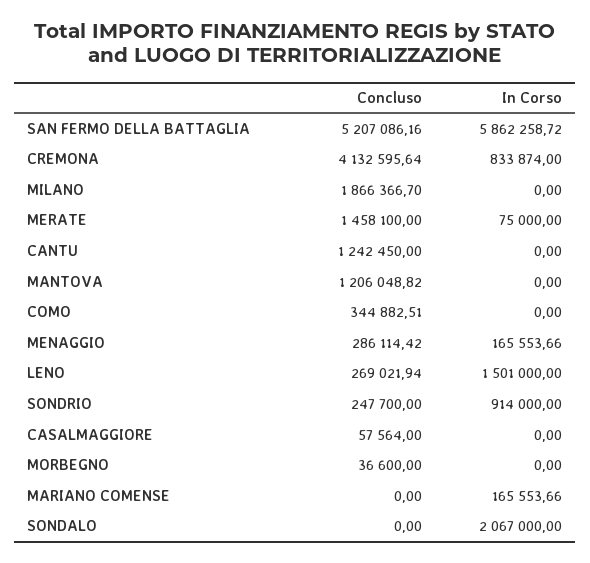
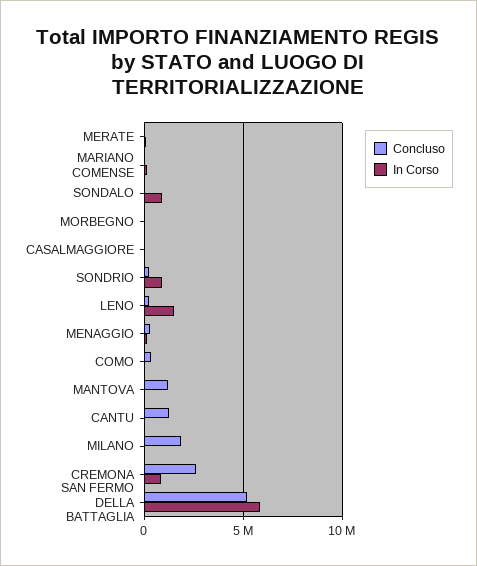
  {
    "Concluso": {
      "SAN FERMO DELLA BATTAGLIA": 5207086.16,
-     "CREMONA": 4132595.64,
+     "CREMONA": 2500000,
      "MILANO": 1866366.7,
-     "MERATE": 1458100,
+     "MERATE": 0,
      "CANTU": 1242450,
      "MANTOVA": 1206048.82,
      "COMO": 344882.51,
      "MENAGGIO": 286114.42,
      "LENO": 269021.94,
      "SONDRIO": 247700,
      "CASALMAGGIORE": 57564,
      "MORBEGNO": 36600,
      "MARIANO COMENSE": 0,
      "SONDALO": 0
    },
    "In Corso": {
      "SAN FERMO DELLA BATTAGLIA": 5862258.72,
      "CREMONA": 833874,
      "MILANO": 0,
      "MERATE": 75000,
      "CANTU": 0,
      "MANTOVA": 0,
      "COMO": 0,
      "MENAGGIO": 165553.66,
      "LENO": 1501000,
      "SONDRIO": 914000,
      "CASALMAGGIORE": 0,
      "MORBEGNO": 0,
      "MARIANO COMENSE": 165553.66,
-     "SONDALO": 2067000
+     "SONDALO": 1000000
    }
  }

